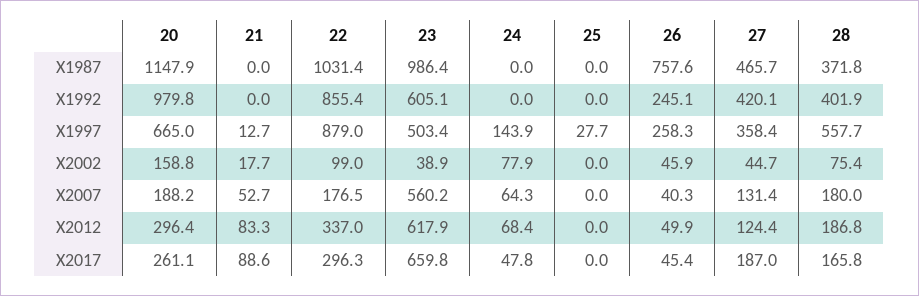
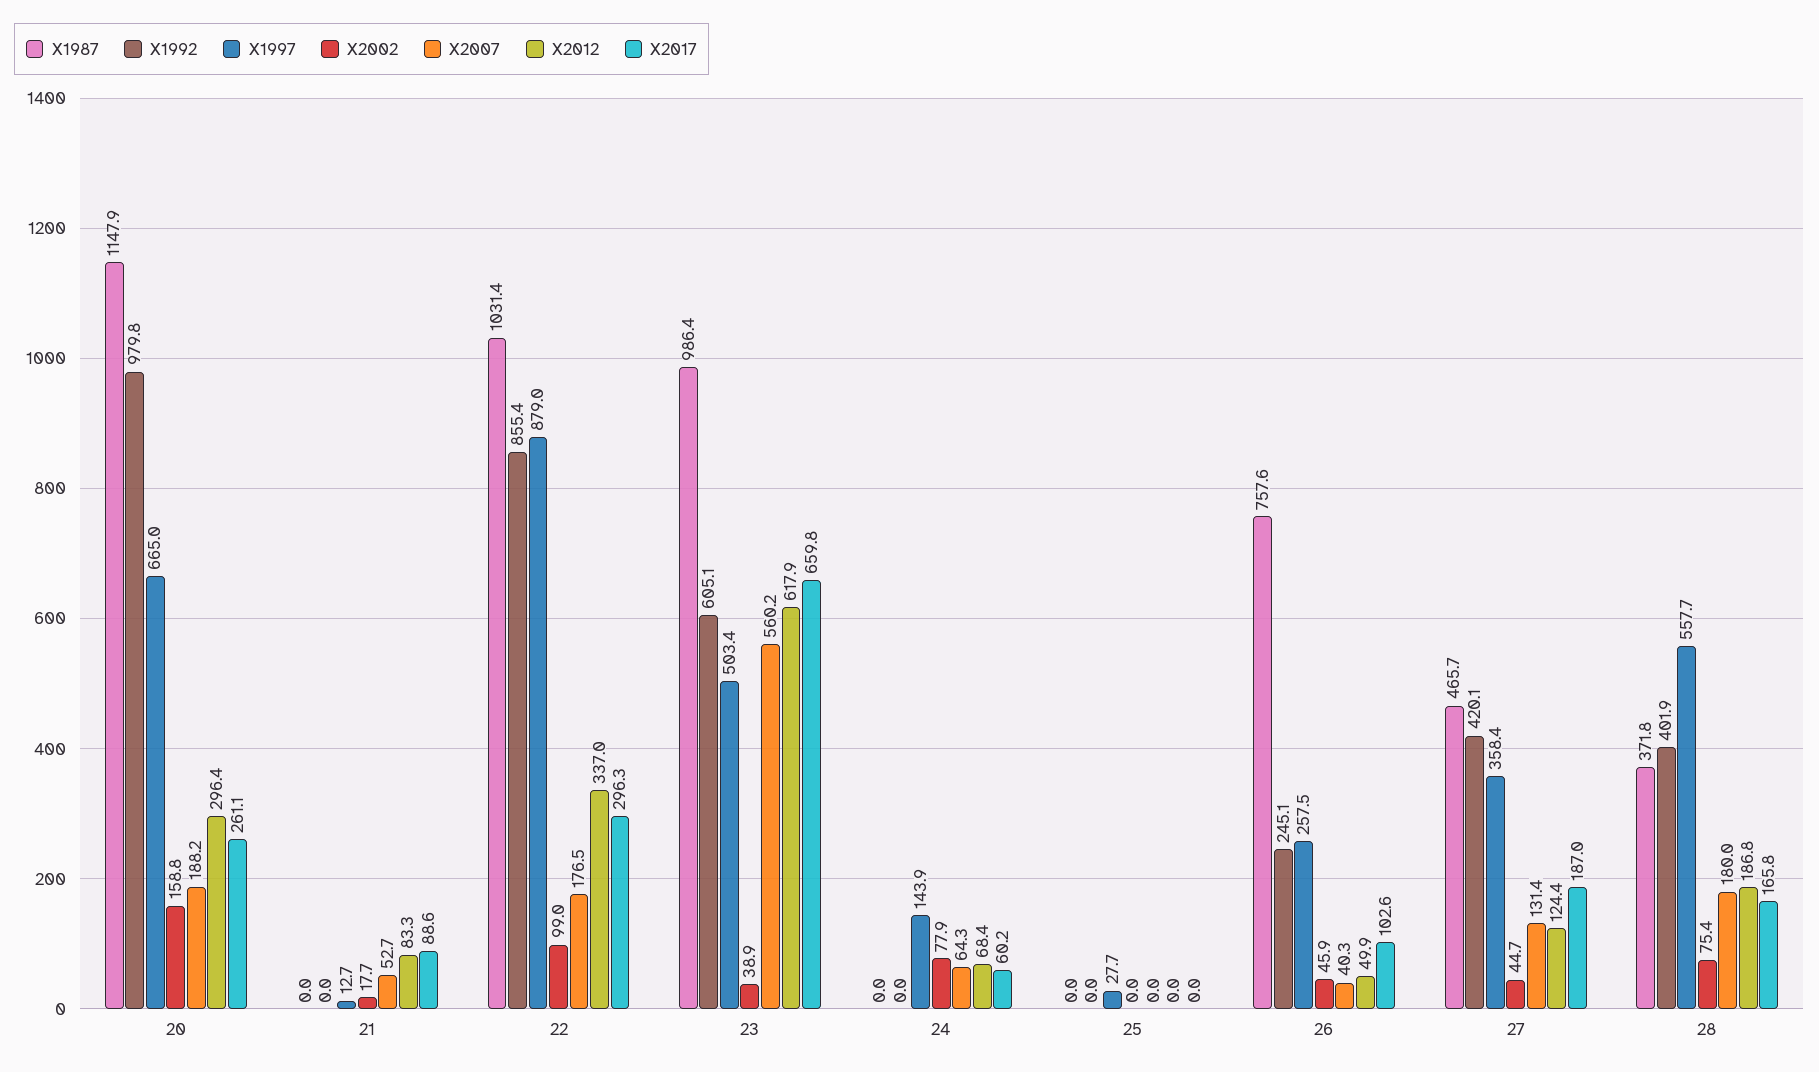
  {
    "X1987": {
      "20": 1147.9,
      "21": 0,
      "22": 1031.4,
      "23": 986.4,
      "24": 0,
      "25": 0,
      "26": 757.6,
      "27": 465.7,
      "28": 371.8
    },
    "X1992": {
      "20": 979.8,
      "21": 0,
      "22": 855.4,
      "23": 605.1,
      "24": 0,
      "25": 0,
      "26": 245.1,
      "27": 420.1,
      "28": 401.9
    },
    "X1997": {
      "20": 665,
      "21": 12.7,
      "22": 879,
      "23": 503.4,
      "24": 143.9,
      "25": 27.7,
-     "26": 258.3,
+     "26": 257.5,
      "27": 358.4,
      "28": 557.7
    },
    "X2002": {
      "20": 158.8,
      "21": 17.7,
      "22": 99,
      "23": 38.9,
      "24": 77.9,
      "25": 0,
      "26": 45.9,
      "27": 44.7,
      "28": 75.4
    },
    "X2007": {
      "20": 188.2,
      "21": 52.7,
      "22": 176.5,
      "23": 560.2,
      "24": 64.3,
      "25": 0,
      "26": 40.3,
      "27": 131.4,
      "28": 180
    },
    "X2012": {
      "20": 296.4,
      "21": 83.3,
      "22": 337,
      "23": 617.9,
      "24": 68.4,
      "25": 0,
      "26": 49.9,
      "27": 124.4,
      "28": 186.8
    },
    "X2017": {
      "20": 261.1,
      "21": 88.6,
      "22": 296.3,
      "23": 659.8,
-     "24": 47.8,
+     "24": 60.2,
      "25": 0,
-     "26": 45.4,
+     "26": 102.6,
      "27": 187,
      "28": 165.8
    }
  }

